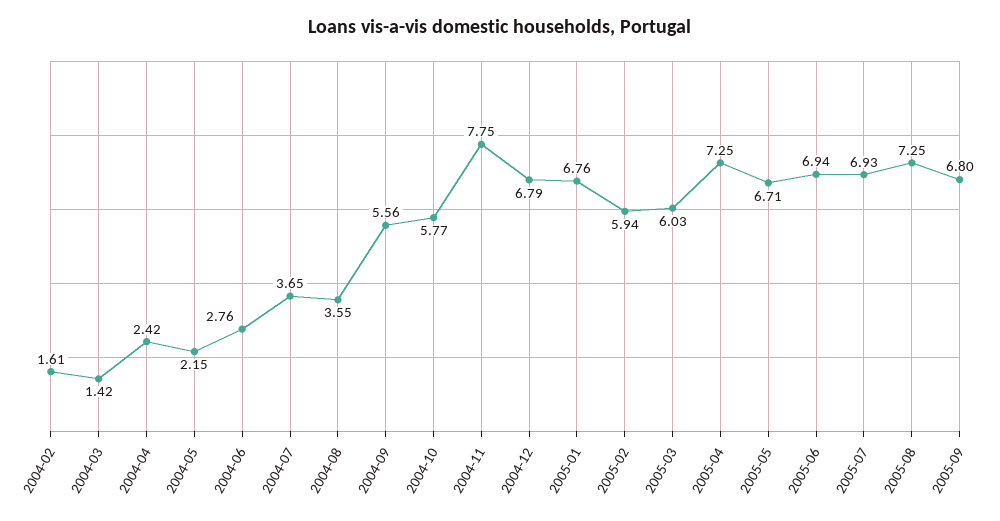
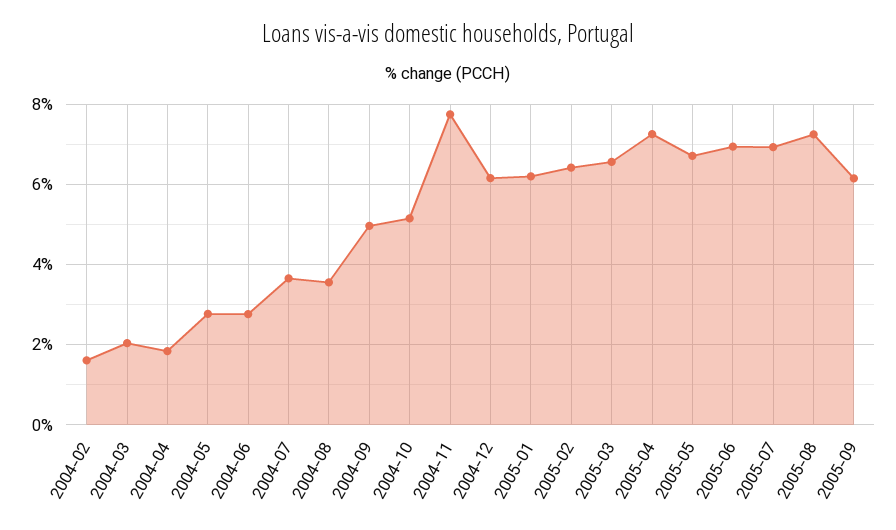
  {
    "2004-02": 1.61,
-   "2004-03": 1.42,
+   "2004-03": 2,
-   "2004-04": 2.42,
+   "2004-04": 1.8,
-   "2004-05": 2.15,
+   "2004-05": 2.8,
    "2004-06": 2.76,
    "2004-07": 3.65,
    "2004-08": 3.55,
-   "2004-09": 5.56,
+   "2004-09": 5,
-   "2004-10": 5.77,
+   "2004-10": 5.2,
    "2004-11": 7.75,
-   "2004-12": 6.79,
+   "2004-12": 6.2,
-   "2005-01": 6.76,
+   "2005-01": 6.2,
-   "2005-02": 5.94,
+   "2005-02": 6.4,
-   "2005-03": 6.03,
+   "2005-03": 6.6,
    "2005-04": 7.25,
    "2005-05": 6.71,
    "2005-06": 6.94,
    "2005-07": 6.93,
    "2005-08": 7.25,
-   "2005-09": 6.8
+   "2005-09": 6.2
  }

